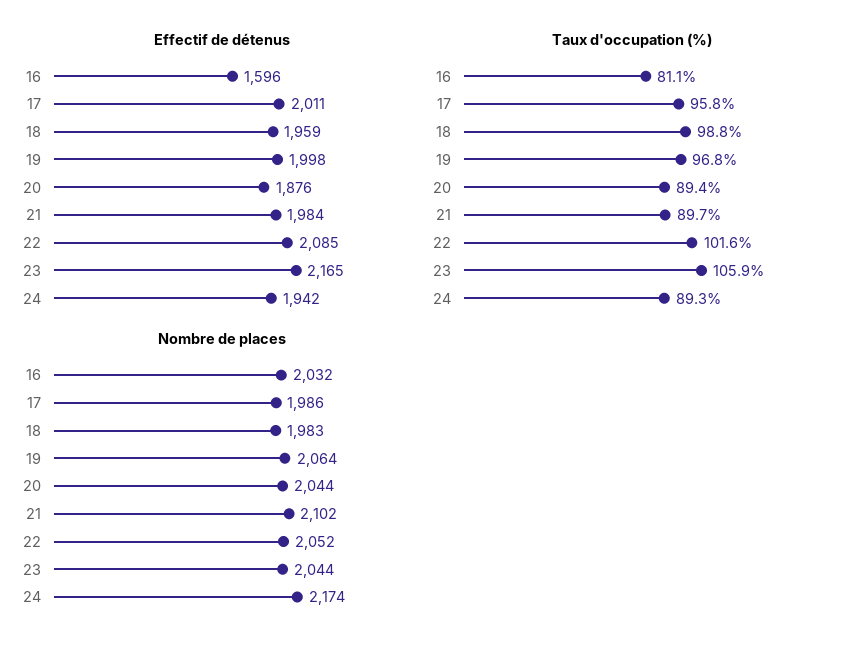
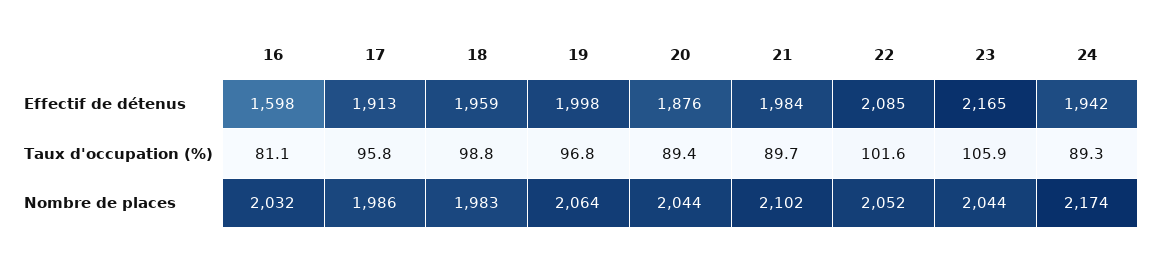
  {
    "Effectif de détenus": {
-     "16": 1596,
+     "16": 1598,
-     "17": 2011,
+     "17": 1913,
      "18": 1959,
      "19": 1998,
      "20": 1876,
      "21": 1984,
      "22": 2085,
      "23": 2165,
      "24": 1942
    },
    "Taux d'occupation (%)": {
      "16": 81.1,
      "17": 95.8,
      "18": 98.8,
      "19": 96.8,
      "20": 89.4,
      "21": 89.7,
      "22": 101.6,
      "23": 105.9,
      "24": 89.3
    },
    "Nombre de places": {
      "16": 2032,
      "17": 1986,
      "18": 1983,
      "19": 2064,
      "20": 2044,
      "21": 2102,
      "22": 2052,
      "23": 2044,
      "24": 2174
    }
  }

